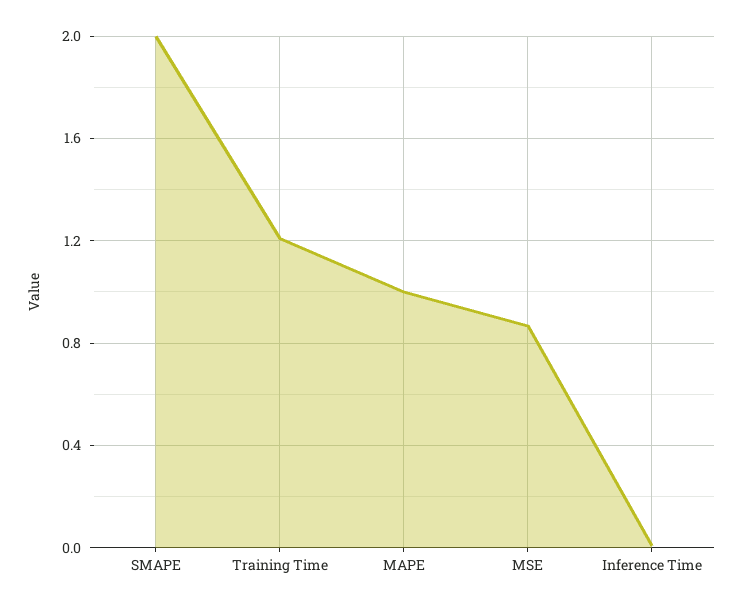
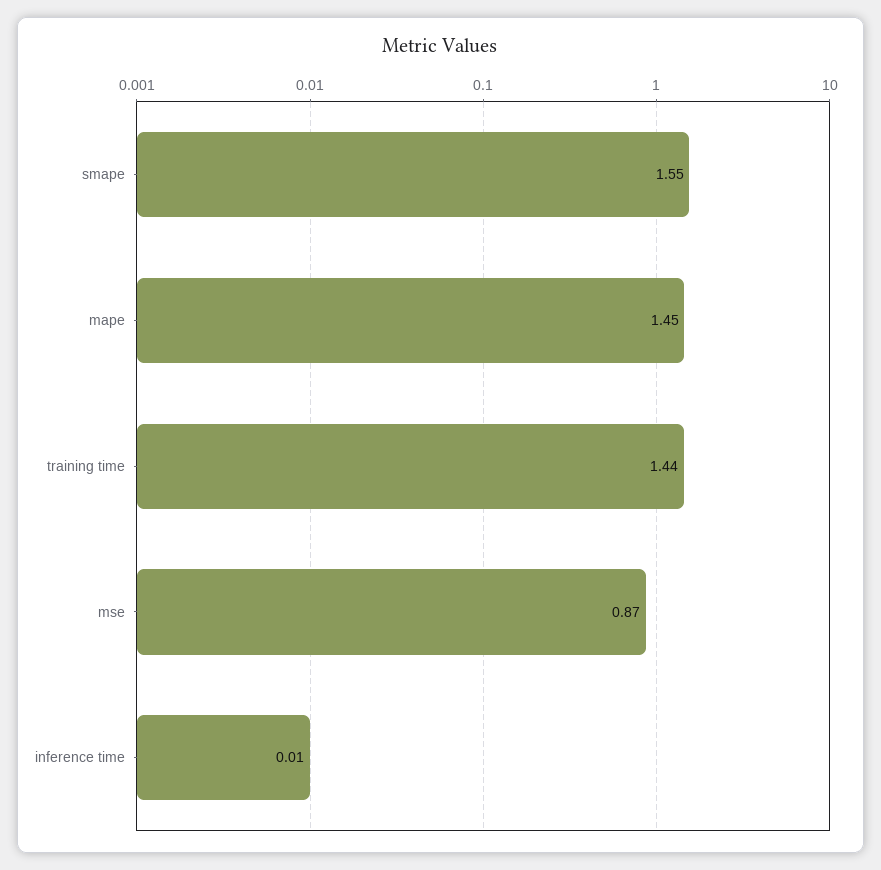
  {
-   "SMAPE": 2,
+   "SMAPE": 1.55,
-   "Training Time": 1.2,
+   "Training Time": 1.44,
-   "MAPE": 1,
+   "MAPE": 1.45,
    "MSE": 0.87,
    "Inference Time": 0.01
  }

